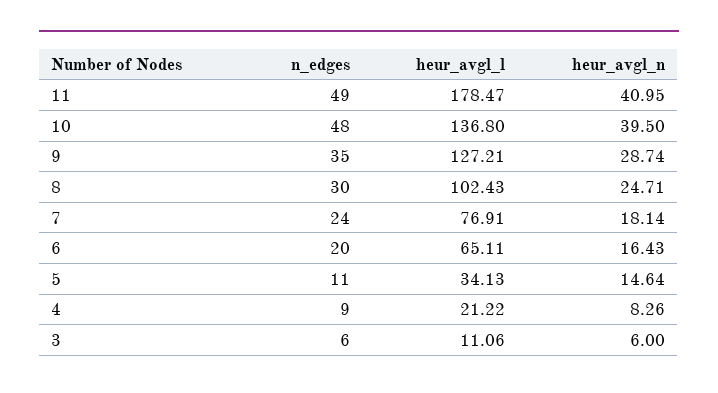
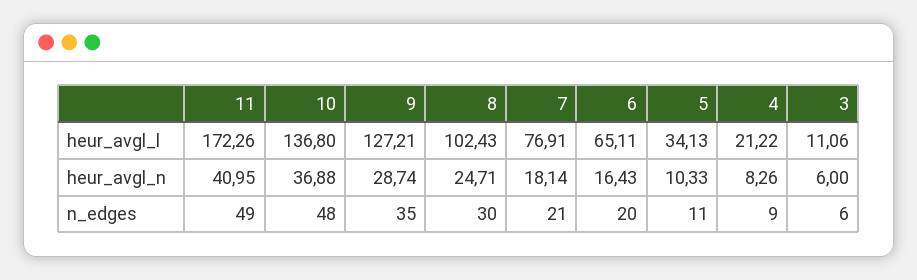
  {
    "n_edges": {
      "11": 49,
      "10": 48,
      "9": 35,
      "8": 30,
-     "7": 24,
+     "7": 21,
      "6": 20,
      "5": 11,
      "4": 9,
      "3": 6
    },
    "heur_avgl_l": {
-     "11": 178.47,
+     "11": 172.26,
      "10": 136.8,
      "9": 127.21,
      "8": 102.43,
      "7": 76.91,
      "6": 65.11,
      "5": 34.13,
      "4": 21.22,
      "3": 11.06
    },
    "heur_avgl_n": {
      "11": 40.95,
-     "10": 39.5,
+     "10": 36.88,
      "9": 28.74,
      "8": 24.71,
      "7": 18.14,
      "6": 16.43,
-     "5": 14.64,
+     "5": 10.33,
      "4": 8.26,
      "3": 6
    }
  }

